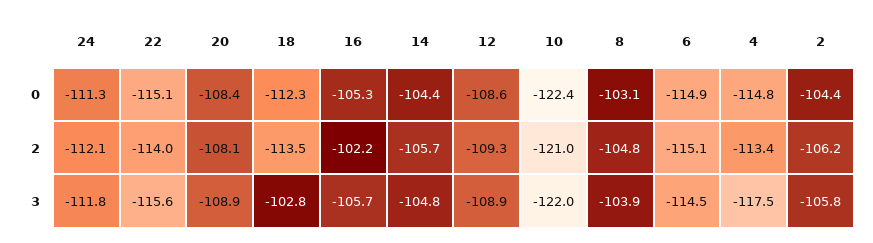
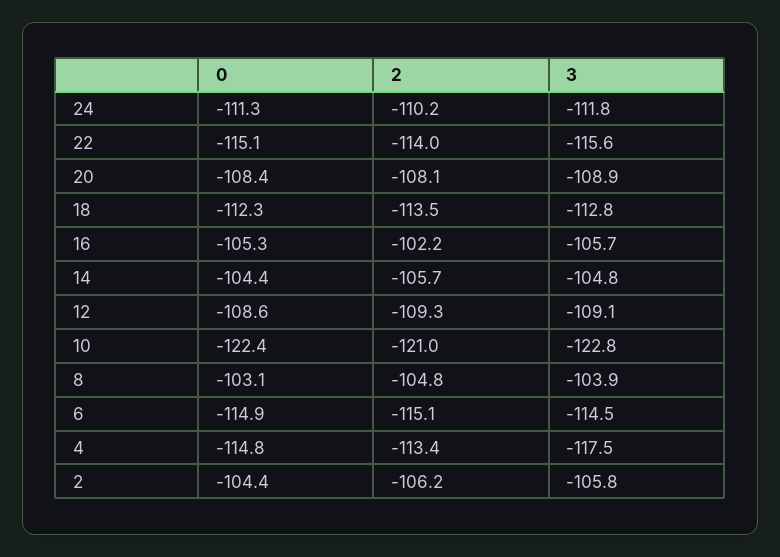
  {
    "24": {
      "0": -111.3,
-     "2": -112.1,
+     "2": -110.2,
      "3": -111.8
    },
    "22": {
      "0": -115.1,
      "2": -114,
      "3": -115.6
    },
    "20": {
      "0": -108.4,
      "2": -108.1,
      "3": -108.9
    },
    "18": {
      "0": -112.3,
      "2": -113.5,
-     "3": -102.8
+     "3": -112.8
    },
    "16": {
      "0": -105.3,
      "2": -102.2,
      "3": -105.7
    },
    "14": {
      "0": -104.4,
      "2": -105.7,
      "3": -104.8
    },
    "12": {
      "0": -108.6,
      "2": -109.3,
-     "3": -108.9
+     "3": -109.1
    },
    "10": {
      "0": -122.4,
      "2": -121,
-     "3": -122
+     "3": -122.8
    },
    "8": {
      "0": -103.1,
      "2": -104.8,
      "3": -103.9
    },
    "6": {
      "0": -114.9,
      "2": -115.1,
      "3": -114.5
    },
    "4": {
      "0": -114.8,
      "2": -113.4,
      "3": -117.5
    },
    "2": {
      "0": -104.4,
      "2": -106.2,
      "3": -105.8
    }
  }

